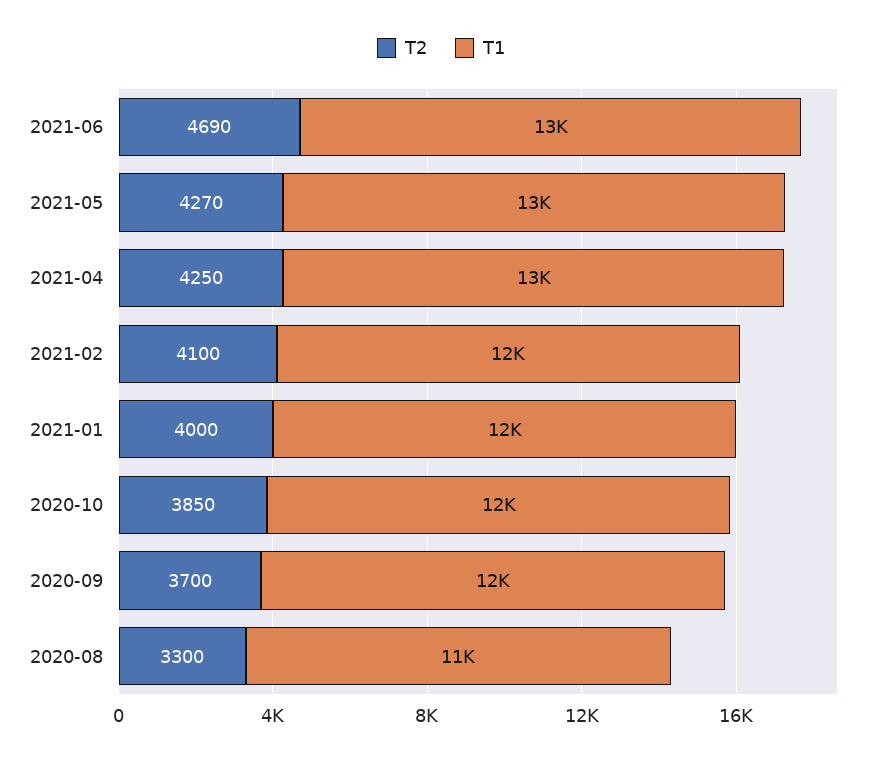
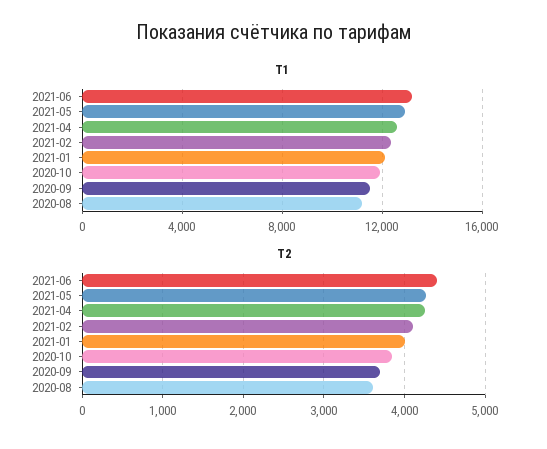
  {
    "Т2": {
-     "2021-06": 4690,
+     "2021-06": 4400,
      "2021-05": 4270,
      "2021-04": 4250,
      "2021-02": 4100,
      "2021-01": 4000,
      "2020-10": 3850,
      "2020-09": 3700,
-     "2020-08": 3300
+     "2020-08": 3600
    },
    "Т1": {
      "2021-06": 13000,
      "2021-05": 13000,
      "2021-04": 13000,
      "2021-02": 12000,
      "2021-01": 12000,
      "2020-10": 12000,
      "2020-09": 12000,
      "2020-08": 11000
    }
  }

